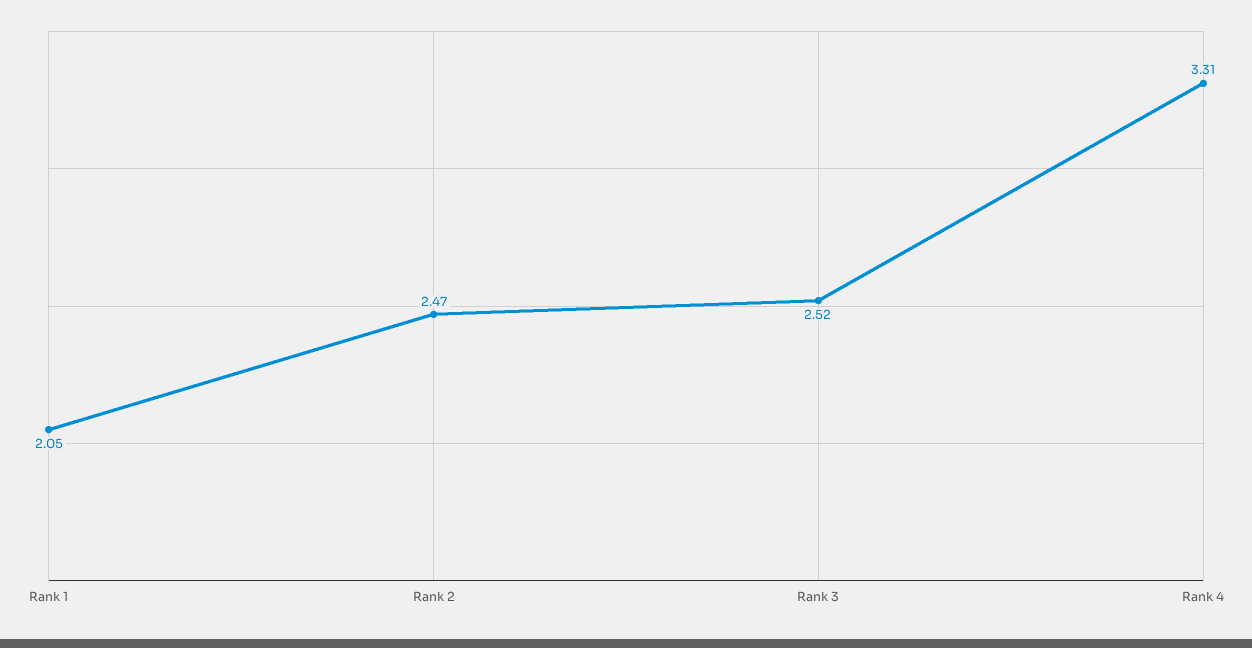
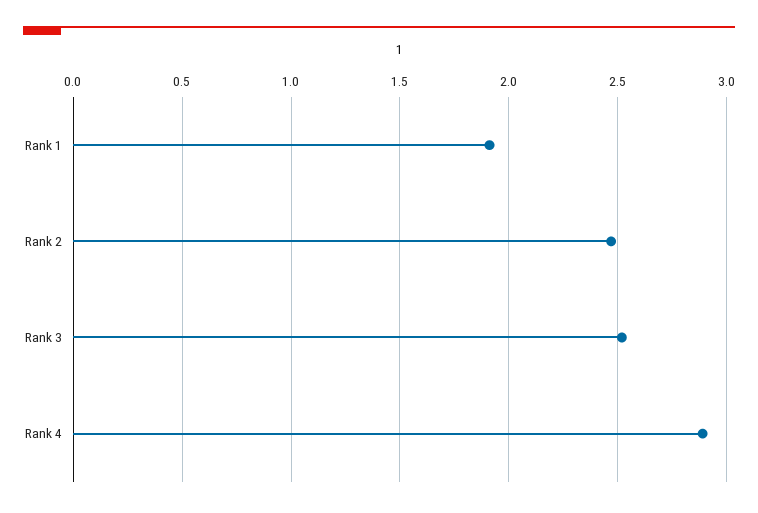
  {
-   "Rank 1": 2.05,
+   "Rank 1": 1.9,
    "Rank 2": 2.47,
    "Rank 3": 2.52,
-   "Rank 4": 3.31
+   "Rank 4": 2.9
  }

